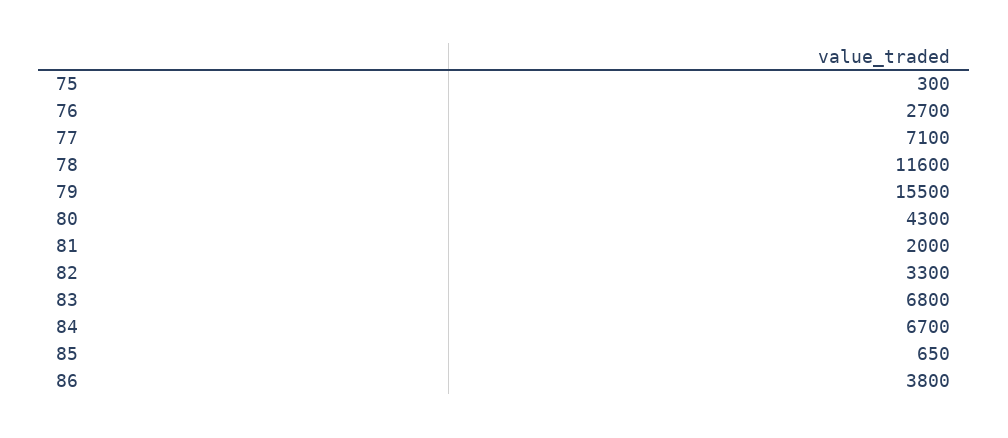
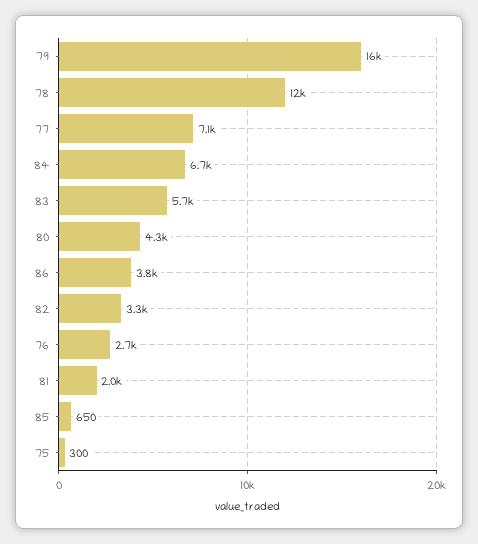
  {
    "75": 300,
    "76": 2700,
    "77": 7100,
    "78": 11600,
    "79": 15500,
    "80": 4300,
    "81": 2000,
    "82": 3300,
-   "83": 6800,
+   "83": 5700,
    "84": 6700,
    "85": 650,
    "86": 3800
  }

